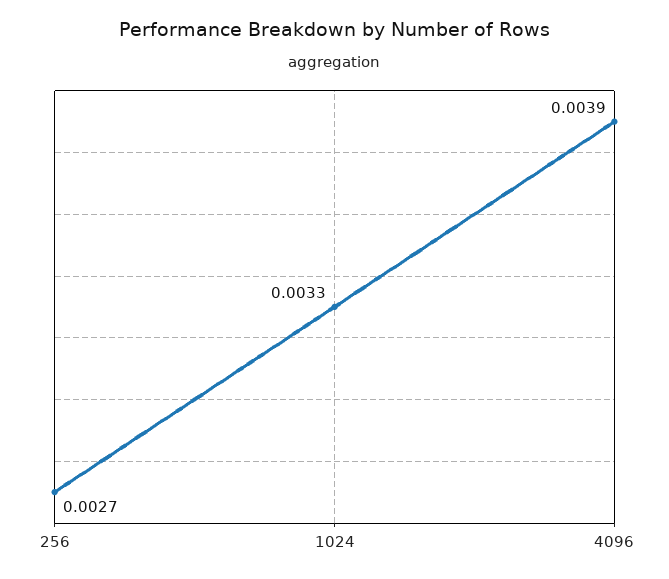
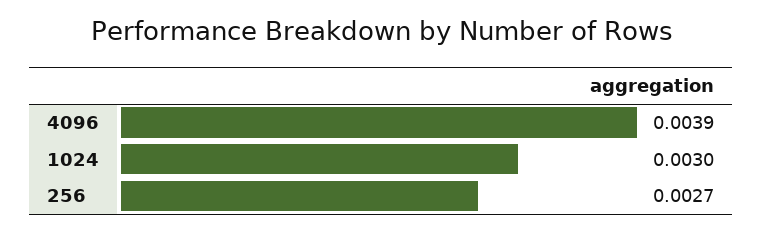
  {
    "256": 0.0027,
-   "1024": 0.0033,
+   "1024": 0.003,
    "4096": 0.0039
  }

